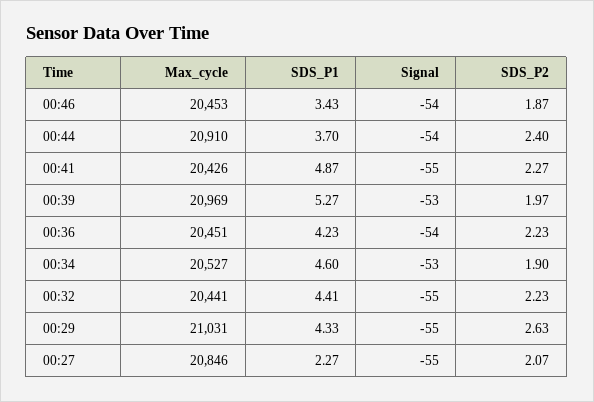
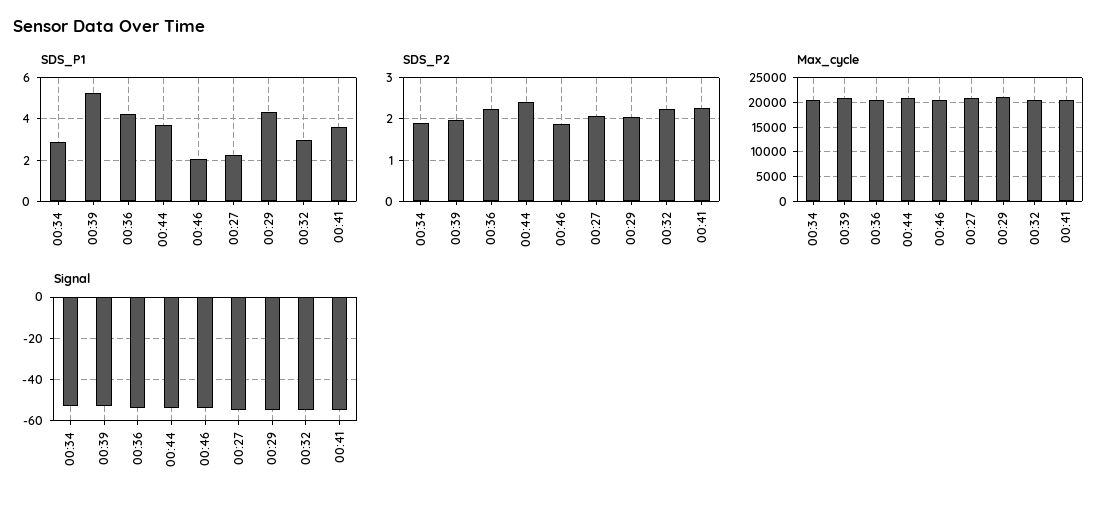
  {
    "Max_cycle": {
      "00:46": 20453,
      "00:44": 20910,
      "00:41": 20426,
      "00:39": 20969,
      "00:36": 20451,
      "00:34": 20527,
      "00:32": 20441,
      "00:29": 21031,
      "00:27": 20846
    },
    "SDS_P1": {
-     "00:46": 3.43,
+     "00:46": 2,
      "00:44": 3.7,
-     "00:41": 4.87,
+     "00:41": 3.5,
      "00:39": 5.27,
      "00:36": 4.23,
-     "00:34": 4.6,
+     "00:34": 3,
-     "00:32": 4.41,
+     "00:32": 3,
      "00:29": 4.33,
      "00:27": 2.27
    },
    "Signal": {
      "00:46": -54,
      "00:44": -54,
      "00:41": -55,
      "00:39": -53,
      "00:36": -54,
      "00:34": -53,
      "00:32": -55,
      "00:29": -55,
      "00:27": -55
    },
    "SDS_P2": {
      "00:46": 1.87,
      "00:44": 2.4,
      "00:41": 2.27,
      "00:39": 1.97,
      "00:36": 2.23,
      "00:34": 1.9,
      "00:32": 2.23,
-     "00:29": 2.63,
+     "00:29": 2,
      "00:27": 2.07
    }
  }

